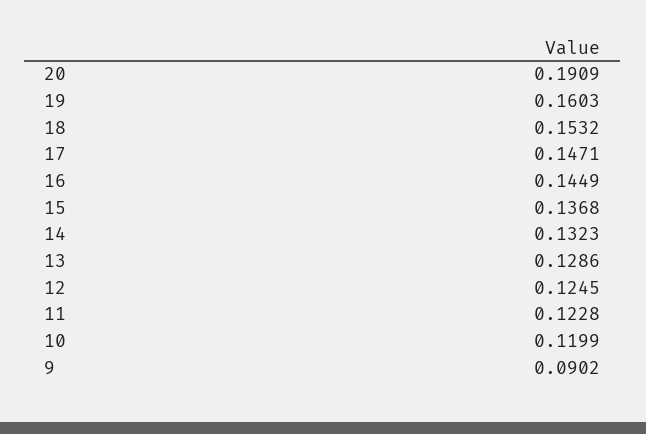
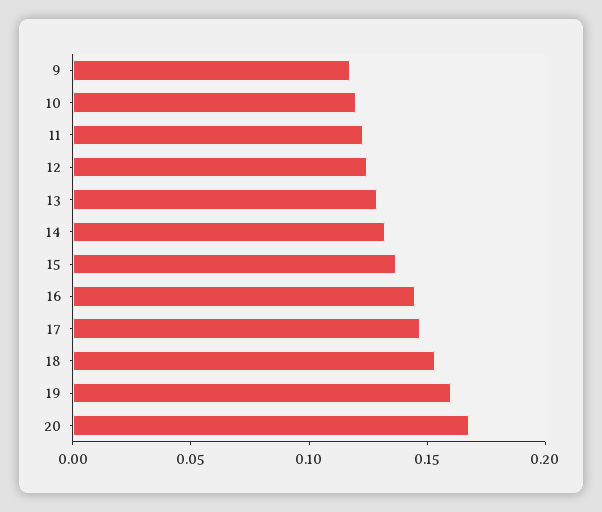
  {
-   "20": 0.1909,
+   "20": 0.17,
    "19": 0.1603,
    "18": 0.1532,
    "17": 0.1471,
    "16": 0.1449,
    "15": 0.1368,
    "14": 0.1323,
    "13": 0.1286,
    "12": 0.1245,
    "11": 0.1228,
    "10": 0.1199,
-   "9": 0.0902
+   "9": 0.12
  }

